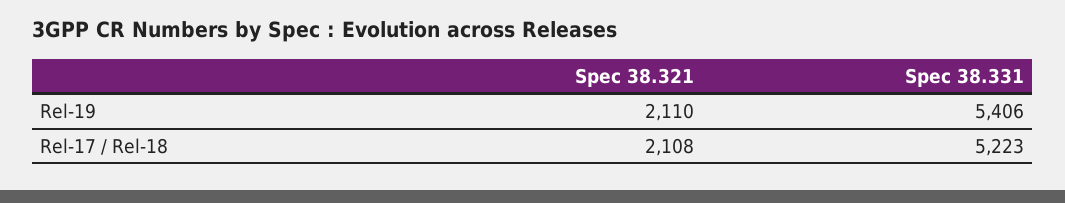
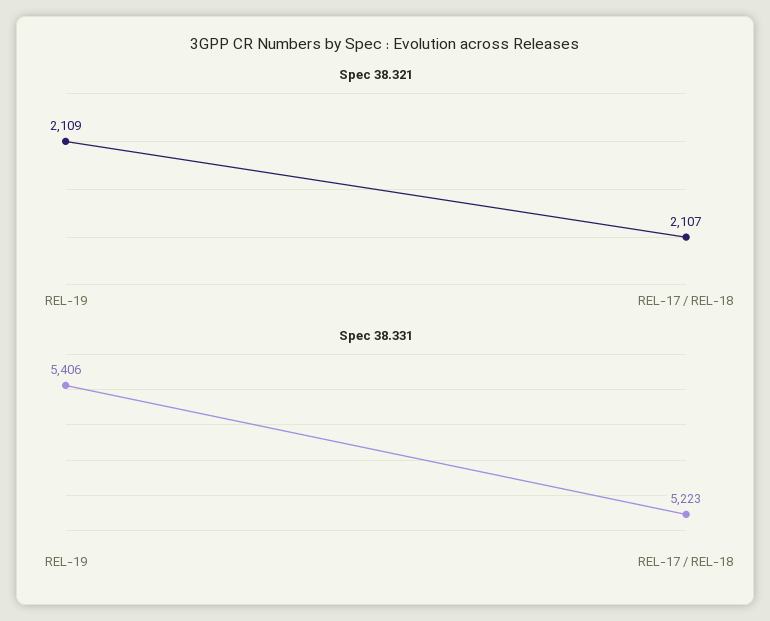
  {
    "Spec 38.321": {
-     "Rel-19": 2110,
+     "Rel-19": 2109,
-     "Rel-17 / Rel-18": 2108
+     "Rel-17 / Rel-18": 2107
    },
    "Spec 38.331": {
      "Rel-19": 5406,
      "Rel-17 / Rel-18": 5223
    }
  }

